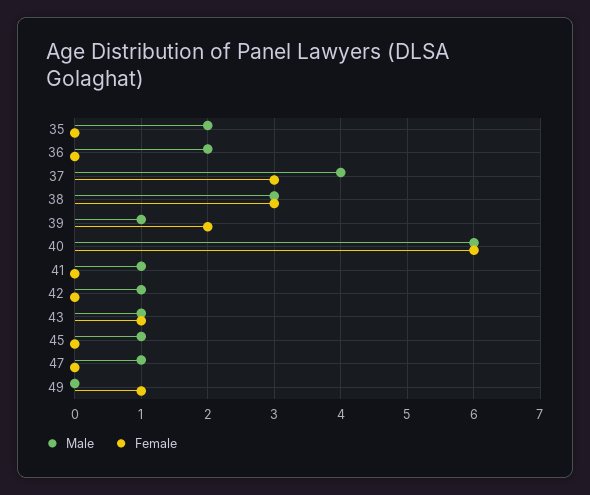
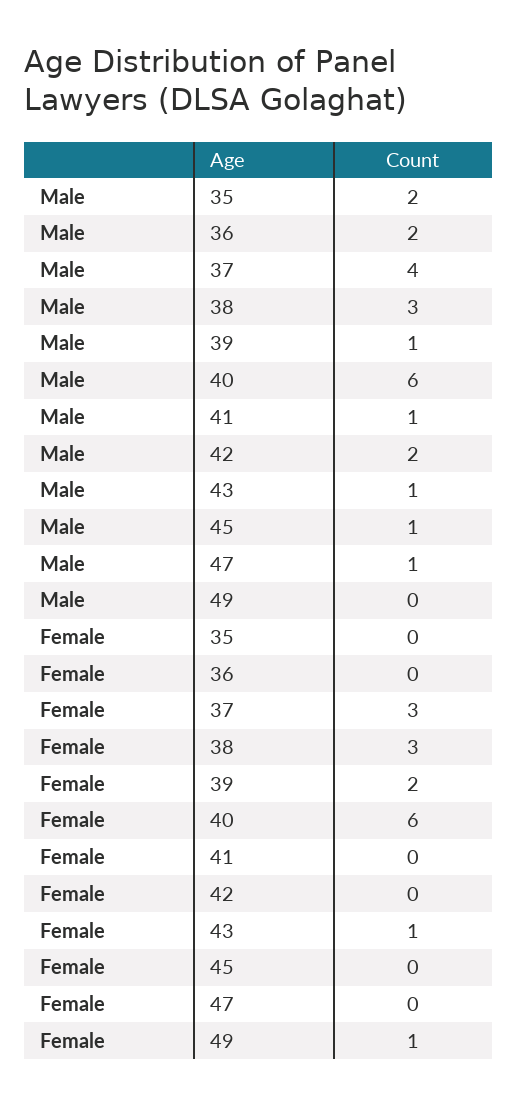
  {
    "Male": {
      "35": 2,
      "36": 2,
      "37": 4,
      "38": 3,
      "39": 1,
      "40": 6,
      "41": 1,
-     "42": 1,
+     "42": 2,
      "43": 1,
      "45": 1,
      "47": 1,
      "49": 0
    },
    "Female": {
      "35": 0,
      "36": 0,
      "37": 3,
      "38": 3,
      "39": 2,
      "40": 6,
      "41": 0,
      "42": 0,
      "43": 1,
      "45": 0,
      "47": 0,
      "49": 1
    }
  }

